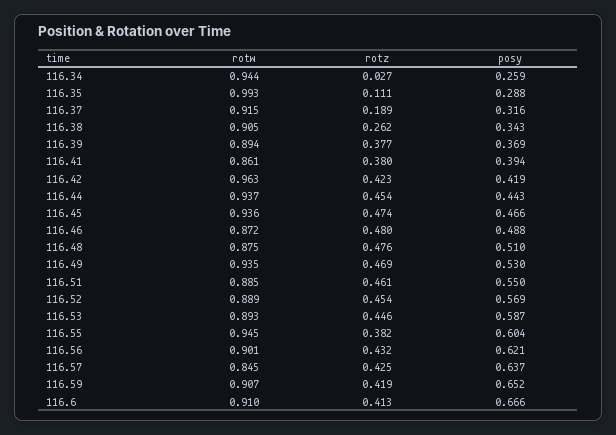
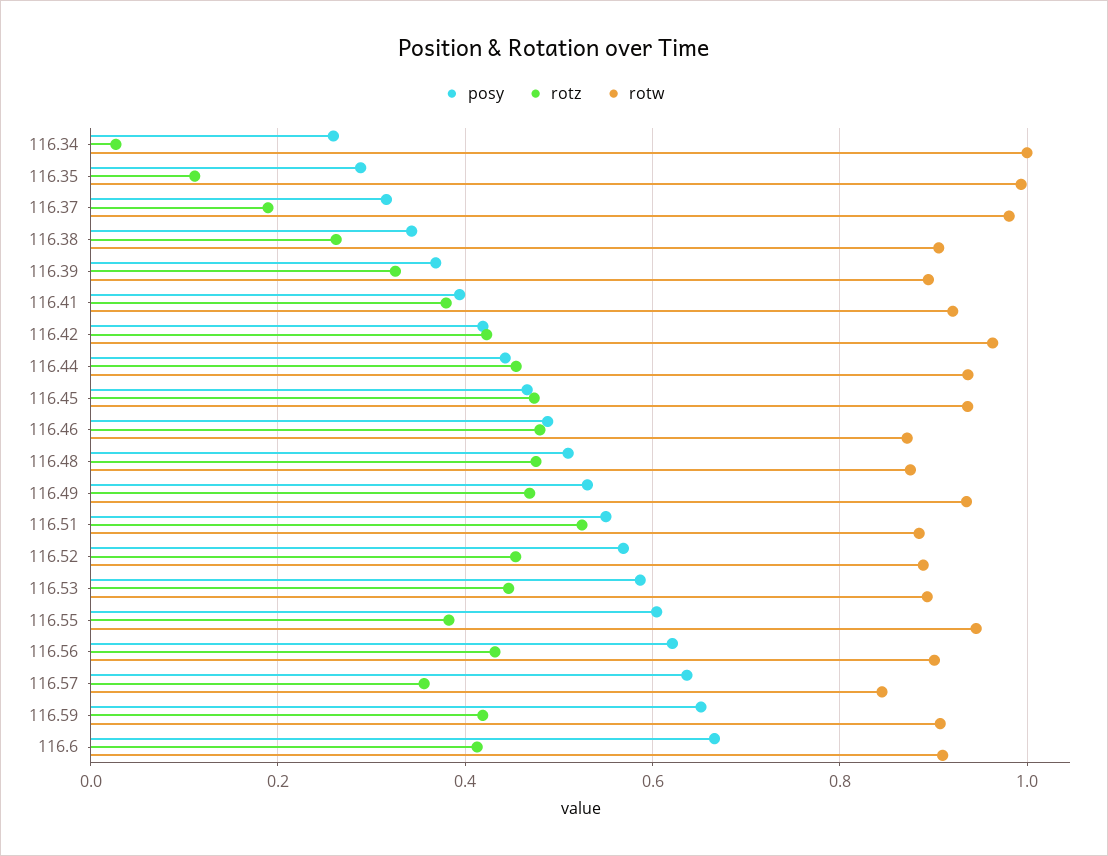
  {
    "rotw": {
-     "116.34": 0.944,
+     "116.34": 1,
      "116.35": 0.993,
-     "116.37": 0.915,
+     "116.37": 0.98,
      "116.38": 0.905,
      "116.39": 0.894,
-     "116.41": 0.861,
+     "116.41": 0.92,
      "116.42": 0.963,
      "116.44": 0.937,
      "116.45": 0.936,
      "116.46": 0.872,
      "116.48": 0.875,
      "116.49": 0.935,
      "116.51": 0.885,
      "116.52": 0.889,
      "116.53": 0.893,
      "116.55": 0.945,
      "116.56": 0.901,
      "116.57": 0.845,
      "116.59": 0.907,
      "116.6": 0.91
    },
    "rotz": {
      "116.34": 0.027,
      "116.35": 0.111,
      "116.37": 0.189,
      "116.38": 0.262,
-     "116.39": 0.377,
+     "116.39": 0.32,
      "116.41": 0.38,
      "116.42": 0.423,
      "116.44": 0.454,
      "116.45": 0.474,
      "116.46": 0.48,
      "116.48": 0.476,
      "116.49": 0.469,
-     "116.51": 0.461,
+     "116.51": 0.52,
      "116.52": 0.454,
      "116.53": 0.446,
      "116.55": 0.382,
      "116.56": 0.432,
-     "116.57": 0.425,
+     "116.57": 0.36,
      "116.59": 0.419,
      "116.6": 0.413
    },
    "posy": {
      "116.34": 0.259,
      "116.35": 0.288,
      "116.37": 0.316,
      "116.38": 0.343,
      "116.39": 0.369,
      "116.41": 0.394,
      "116.42": 0.419,
      "116.44": 0.443,
      "116.45": 0.466,
      "116.46": 0.488,
      "116.48": 0.51,
      "116.49": 0.53,
      "116.51": 0.55,
      "116.52": 0.569,
      "116.53": 0.587,
      "116.55": 0.604,
      "116.56": 0.621,
      "116.57": 0.637,
      "116.59": 0.652,
      "116.6": 0.666
    }
  }

